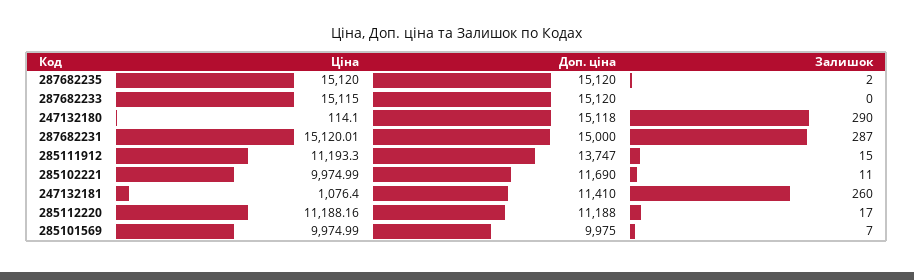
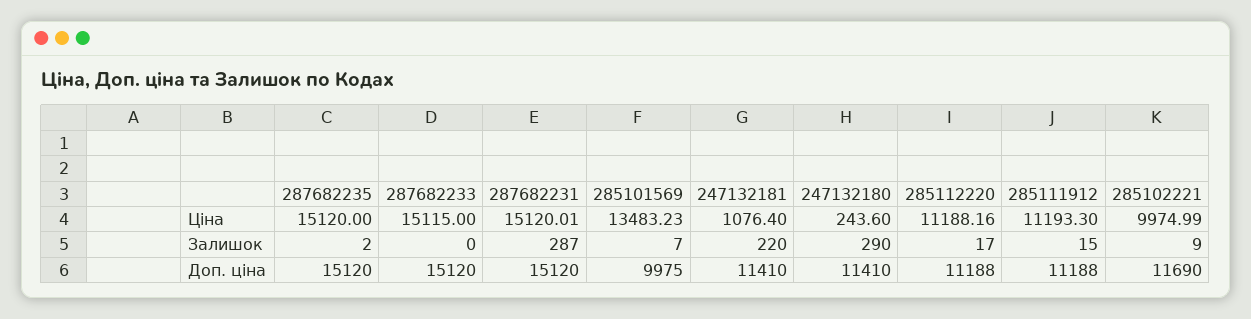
  {
    "Ціна": {
      "287682235": 15120,
      "287682233": 15115,
-     "247132180": 114.1,
+     "247132180": 243.6,
      "287682231": 15120.01,
      "285111912": 11193.3,
      "285102221": 9974.99,
      "247132181": 1076.4,
      "285112220": 11188.16,
-     "285101569": 9974.99
+     "285101569": 13483.23
    },
    "Доп. ціна": {
      "287682235": 15120,
      "287682233": 15120,
-     "247132180": 15118,
+     "247132180": 11410,
-     "287682231": 15000,
+     "287682231": 15120,
-     "285111912": 13747,
+     "285111912": 11188,
      "285102221": 11690,
      "247132181": 11410,
      "285112220": 11188,
      "285101569": 9975
    },
    "Залишок": {
      "287682235": 2,
      "287682233": 0,
      "247132180": 290,
      "287682231": 287,
      "285111912": 15,
-     "285102221": 11,
+     "285102221": 9,
-     "247132181": 260,
+     "247132181": 220,
      "285112220": 17,
      "285101569": 7
    }
  }

